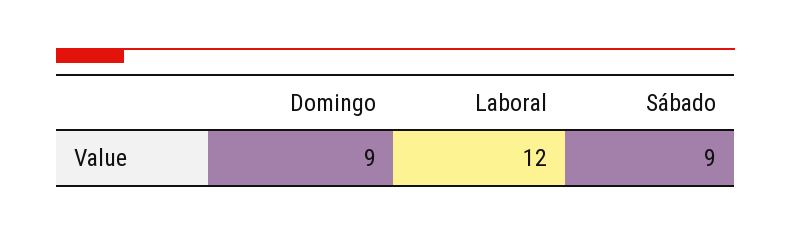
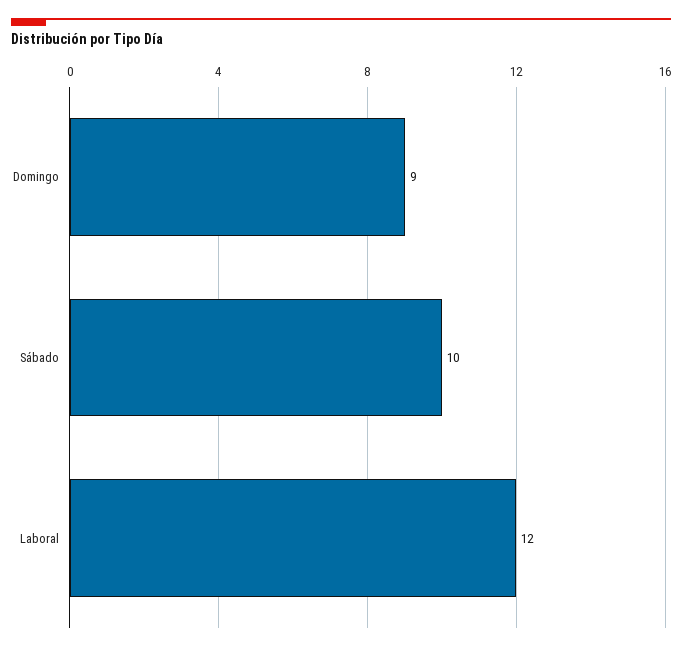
  {
    "Domingo": 9,
    "Laboral": 12,
-   "Sábado": 9
+   "Sábado": 10
  }

